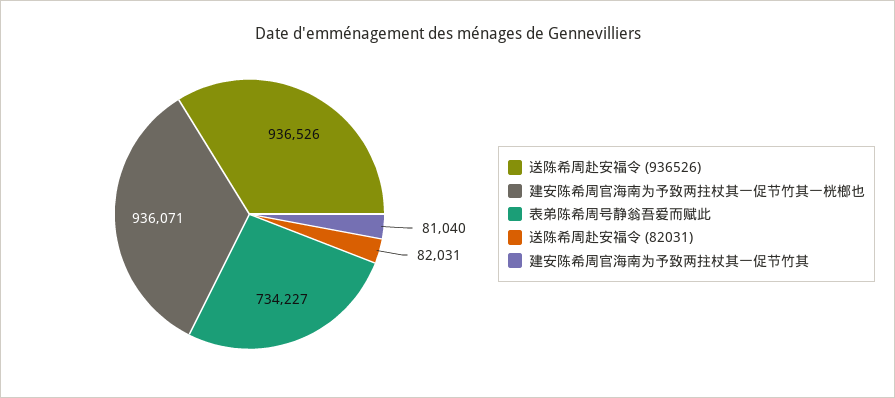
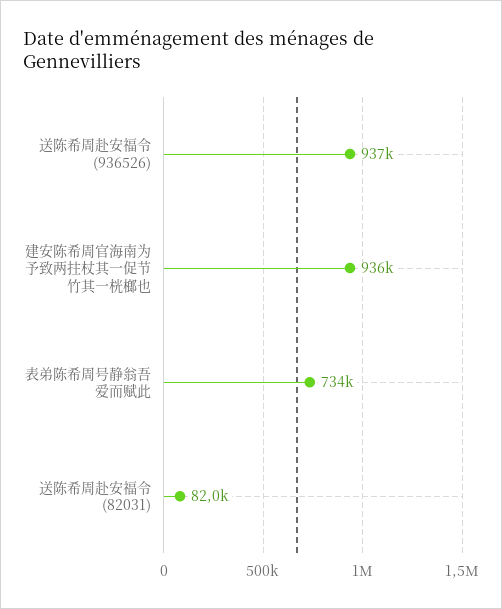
  {
    "送陈希周赴安福令 (936526)": 936526,
    "建安陈希周官海南为予致两拄杖其一促节竹其一桄榔也": 936071,
    "表弟陈希周号静翁吾爱而赋此": 734227,
-   "送陈希周赴安福令 (82031)": 82031,
+   "送陈希周赴安福令 (82031)": 82031
-   "建安陈希周官海南为予致两拄杖其一促节竹其": 81040
  }

